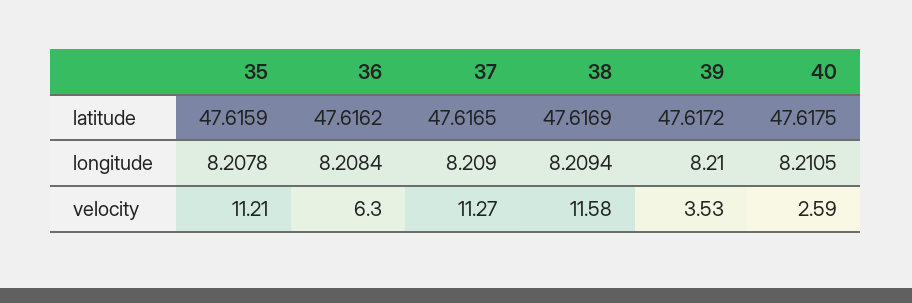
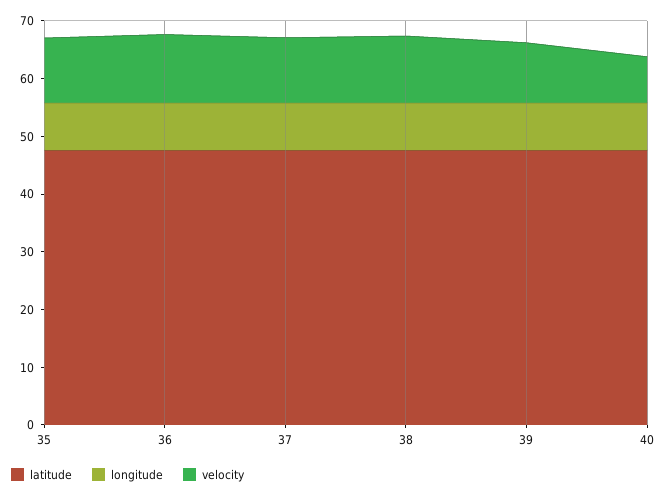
  {
    "latitude": {
      "35": 47.6159,
      "36": 47.6162,
      "37": 47.6165,
      "38": 47.6169,
      "39": 47.6172,
      "40": 47.6175
    },
    "longitude": {
      "35": 8.2078,
      "36": 8.2084,
      "37": 8.209,
      "38": 8.2094,
      "39": 8.21,
      "40": 8.2105
    },
    "velocity": {
      "35": 11.21,
-     "36": 6.3,
+     "36": 12,
      "37": 11.27,
      "38": 11.58,
-     "39": 3.53,
+     "39": 10,
-     "40": 2.59
+     "40": 8
    }
  }

